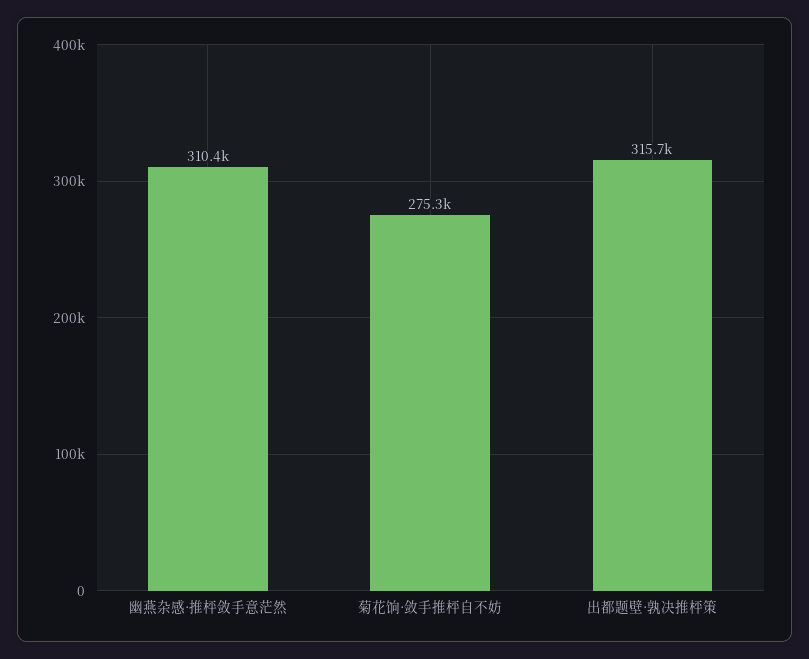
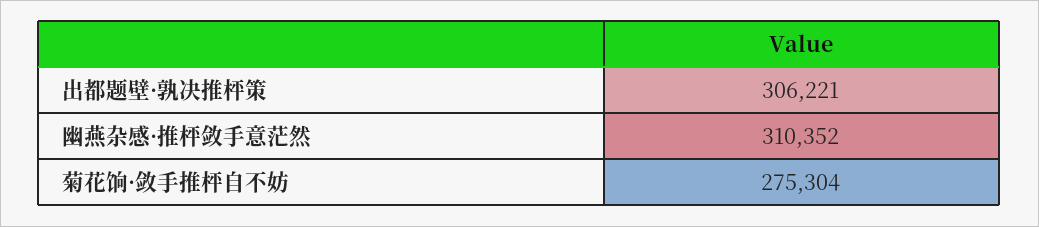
  {
    "幽燕杂感·推枰敛手意茫然": 310352,
    "菊花饷·敛手推枰自不妨": 275304,
-   "出都题壁·孰决推枰策": 315700
+   "出都题壁·孰决推枰策": 306221
  }

